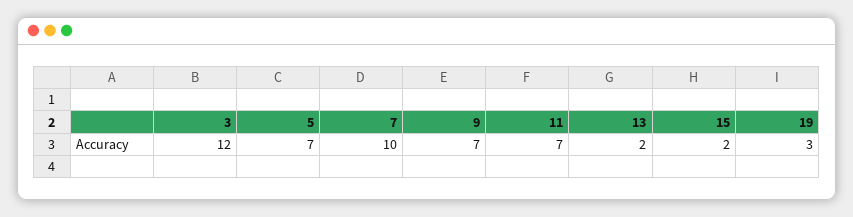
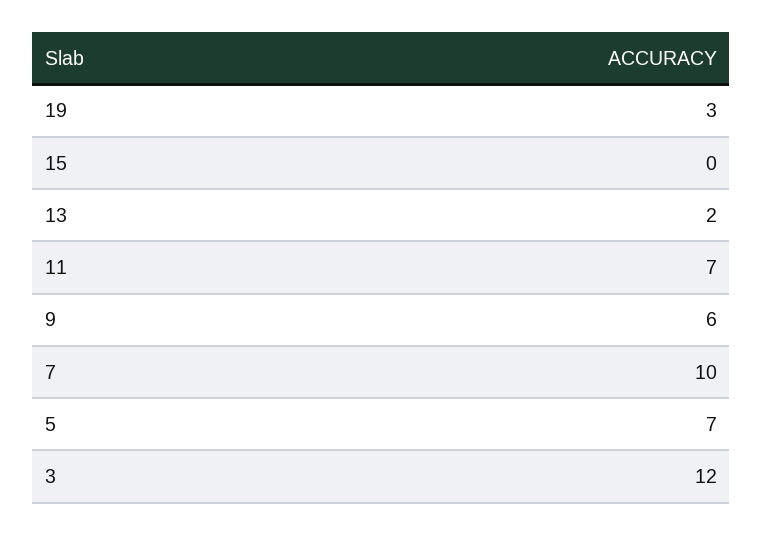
  {
    "3": 12,
    "5": 7,
    "7": 10,
-   "9": 7,
+   "9": 6,
    "11": 7,
    "13": 2,
-   "15": 2,
+   "15": 0,
    "19": 3
  }

